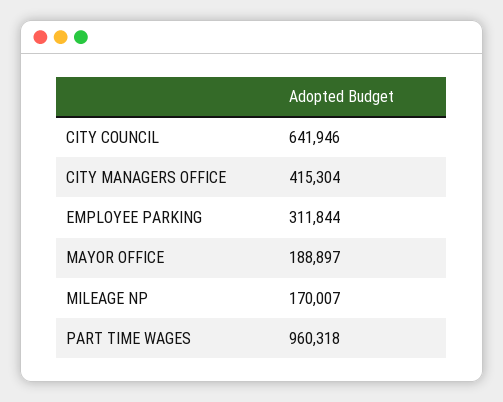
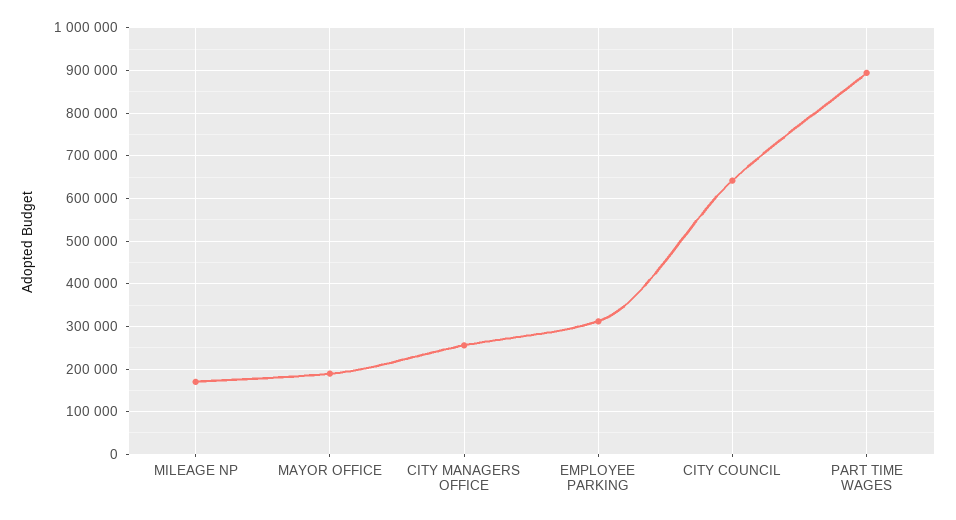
  {
    "CITY COUNCIL": 641946,
-   "CITY MANAGERS OFFICE": 415304,
+   "CITY MANAGERS OFFICE": 260000,
    "EMPLOYEE PARKING": 311844,
    "MAYOR OFFICE": 188897,
    "MILEAGE NP": 170007,
-   "PART TIME WAGES": 960318
+   "PART TIME WAGES": 900000
  }

